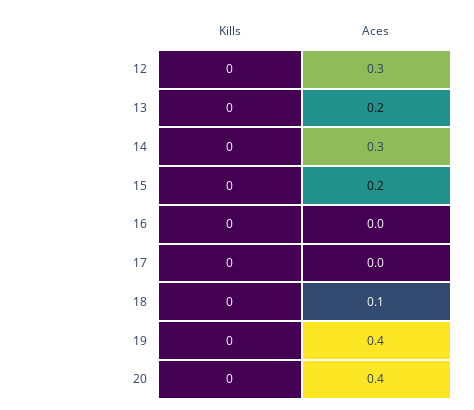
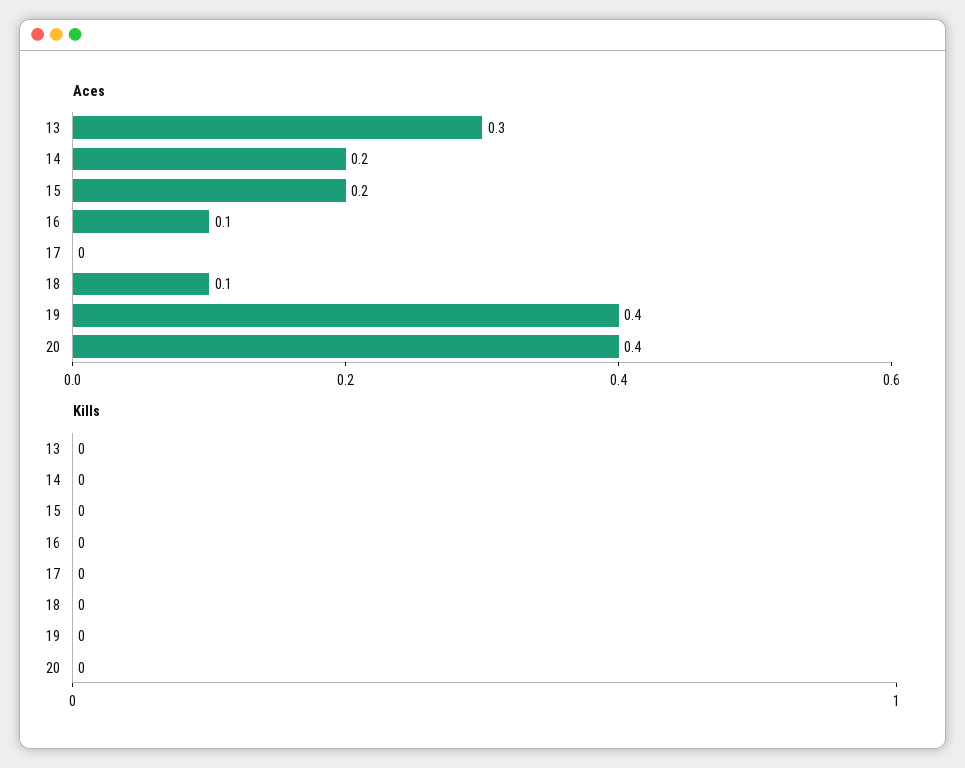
  {
    "Kills": {
-     "12": 0,
      "13": 0,
      "14": 0,
      "15": 0,
      "16": 0,
      "17": 0,
      "18": 0,
      "19": 0,
      "20": 0
    },
    "Aces": {
-     "12": 0.3,
-     "13": 0.2,
+     "13": 0.3,
-     "14": 0.3,
+     "14": 0.2,
      "15": 0.2,
-     "16": 0,
+     "16": 0.1,
      "17": 0,
      "18": 0.1,
      "19": 0.4,
      "20": 0.4
    }
  }

